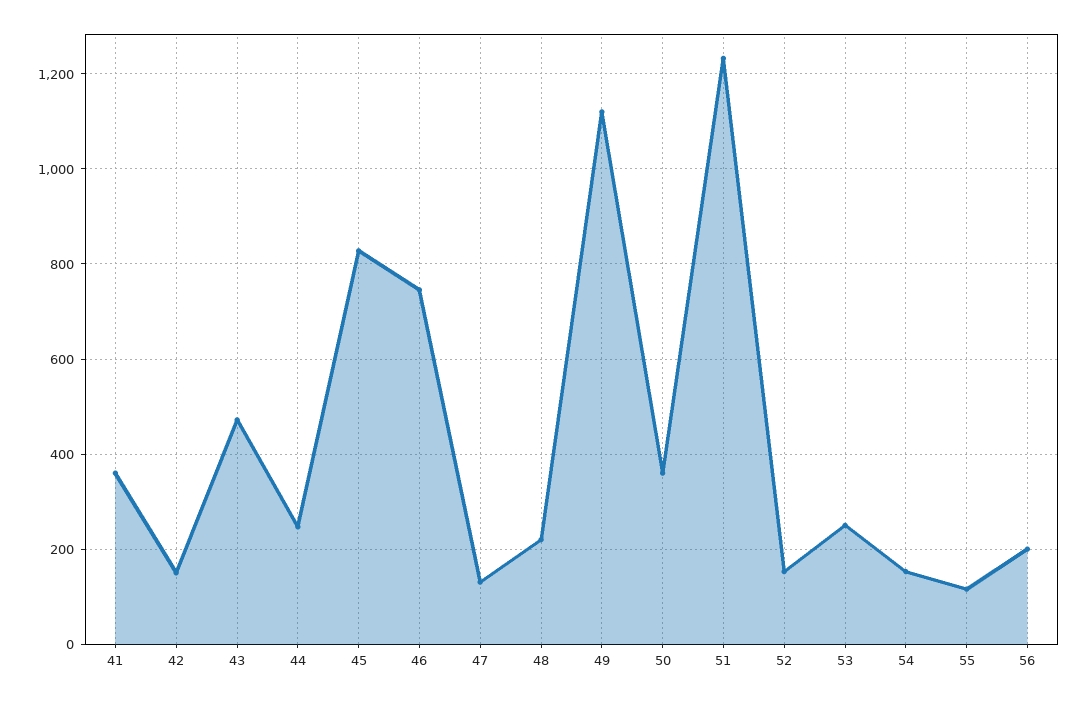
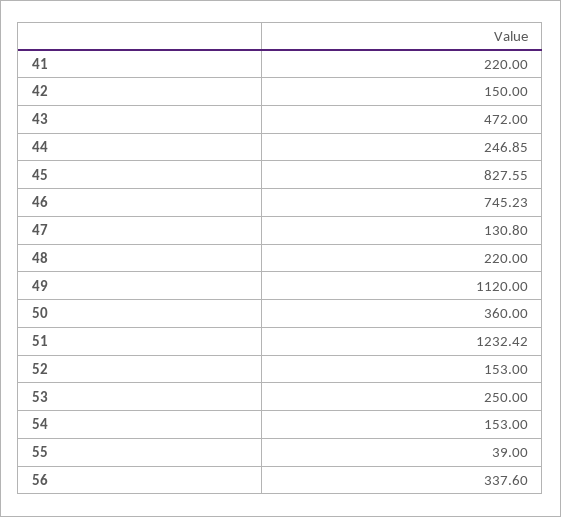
  {
-   "41": 360,
+   "41": 220,
    "42": 150,
    "43": 472,
    "44": 246.85,
    "45": 827.55,
    "46": 745.23,
    "47": 130.8,
    "48": 220,
    "49": 1120,
    "50": 360,
    "51": 1232.42,
    "52": 153,
    "53": 250,
    "54": 153,
-   "55": 120,
+   "55": 39,
-   "56": 200
+   "56": 337.6
  }

